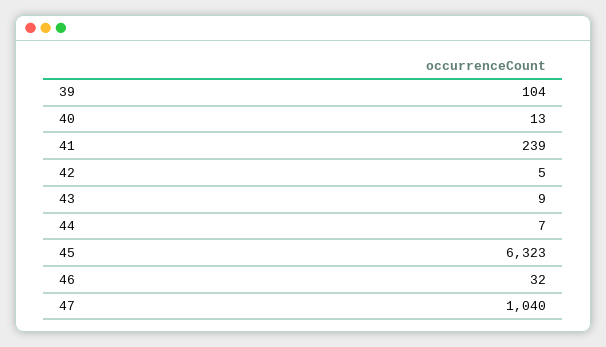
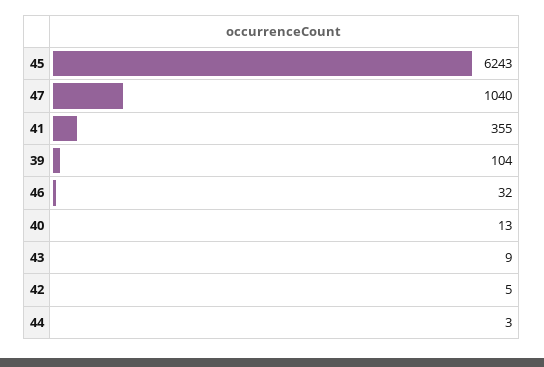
  {
    "39": 104,
    "40": 13,
-   "41": 239,
+   "41": 355,
    "42": 5,
    "43": 9,
-   "44": 7,
+   "44": 3,
-   "45": 6323,
+   "45": 6243,
    "46": 32,
    "47": 1040
  }

